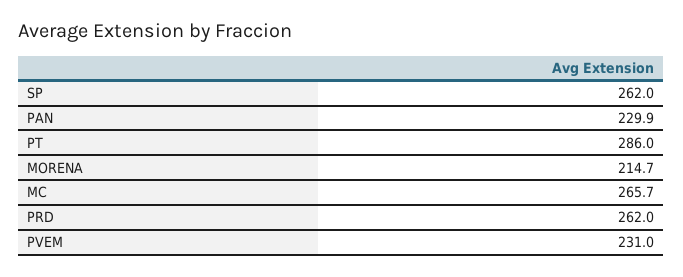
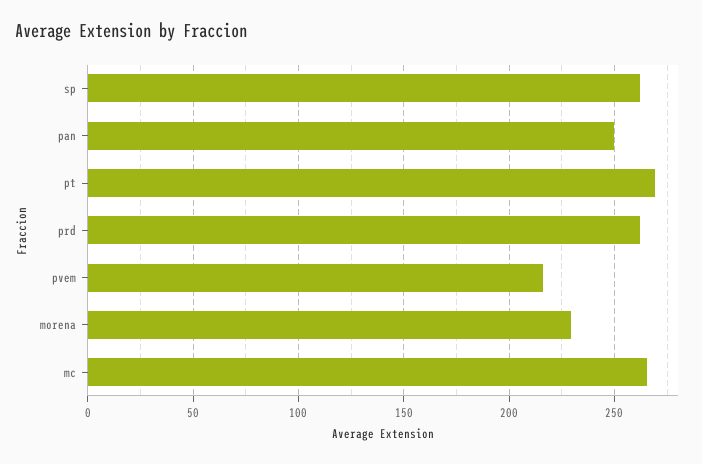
  {
    "SP": 262,
-   "PAN": 229.9,
+   "PAN": 250,
-   "PT": 286,
+   "PT": 270,
-   "MORENA": 214.7,
+   "MORENA": 230,
    "MC": 265.7,
    "PRD": 262,
-   "PVEM": 231
+   "PVEM": 215
  }

